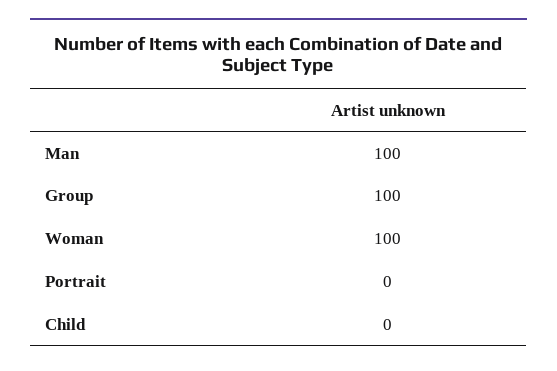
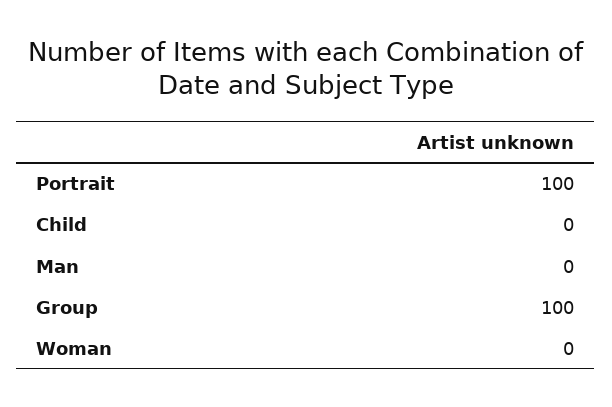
  {
-   "Man": 100,
+   "Man": 0,
    "Group": 100,
-   "Woman": 100,
+   "Woman": 0,
-   "Portrait": 0,
+   "Portrait": 100,
    "Child": 0
  }

